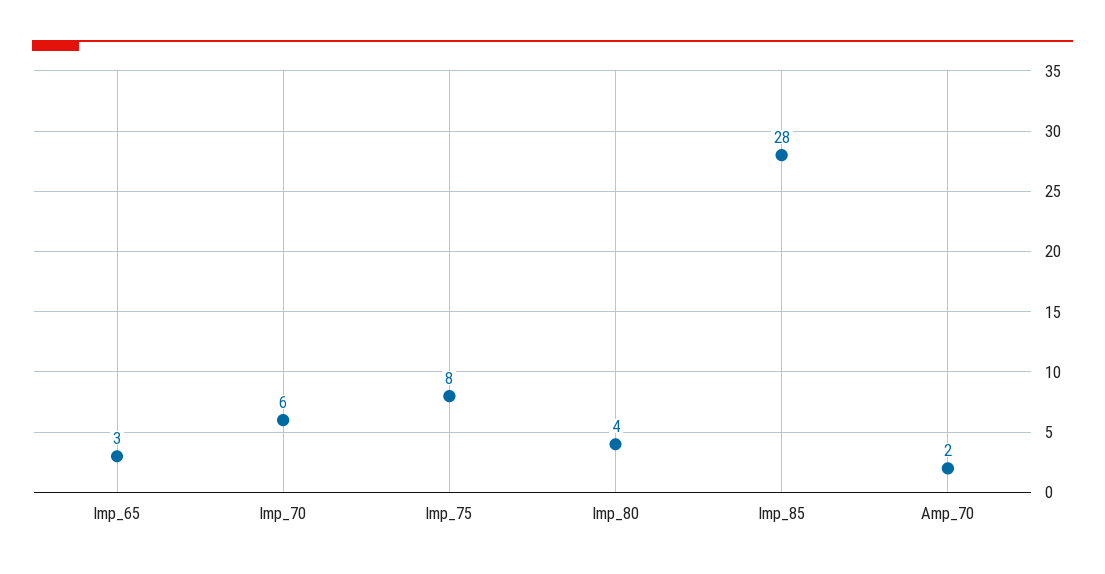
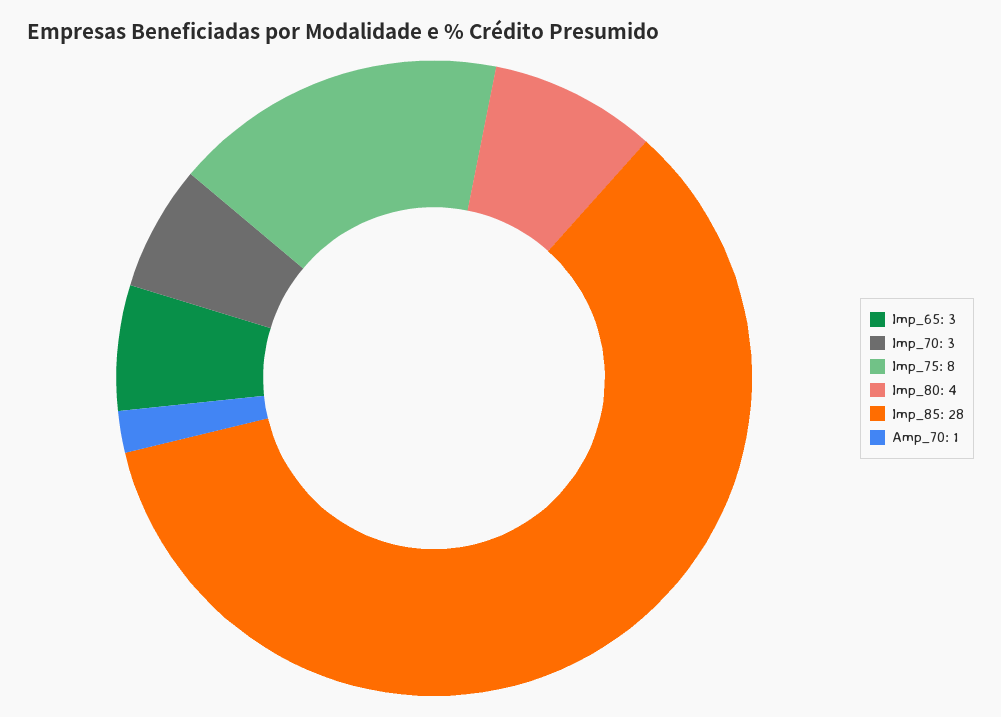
  {
    "Imp_65": 3,
-   "Imp_70": 6,
+   "Imp_70": 3,
    "Imp_75": 8,
    "Imp_80": 4,
    "Imp_85": 28,
-   "Amp_70": 2
+   "Amp_70": 1
  }

